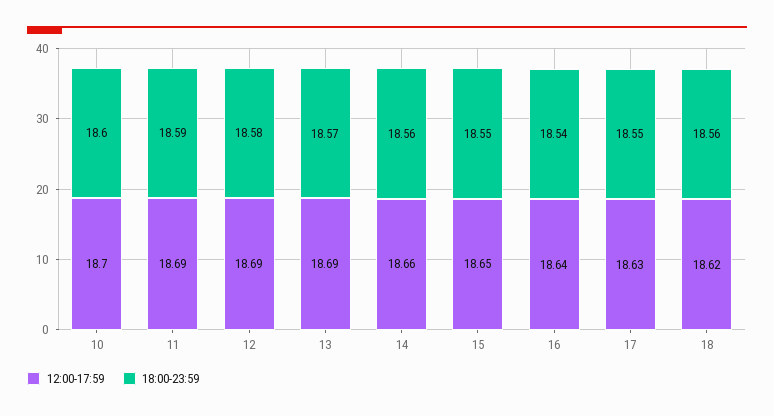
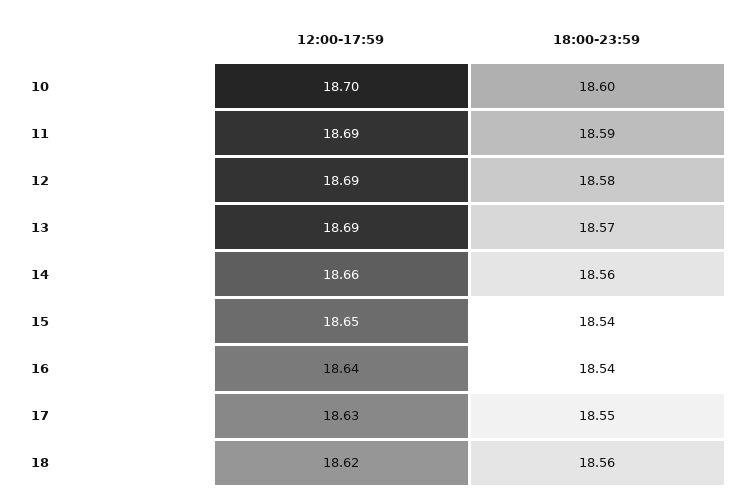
  {
    "12:00-17:59": {
      "10": 18.7,
      "11": 18.69,
      "12": 18.69,
      "13": 18.69,
      "14": 18.66,
      "15": 18.65,
      "16": 18.64,
      "17": 18.63,
      "18": 18.62
    },
    "18:00-23:59": {
      "10": 18.6,
      "11": 18.59,
      "12": 18.58,
      "13": 18.57,
      "14": 18.56,
-     "15": 18.55,
+     "15": 18.54,
      "16": 18.54,
      "17": 18.55,
      "18": 18.56
    }
  }

